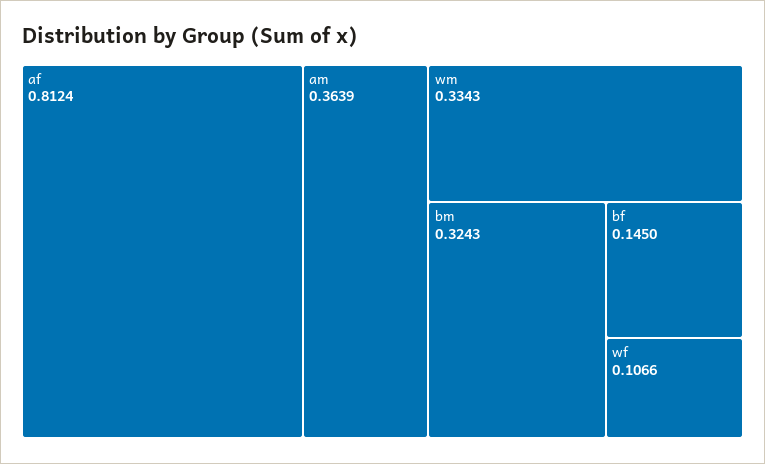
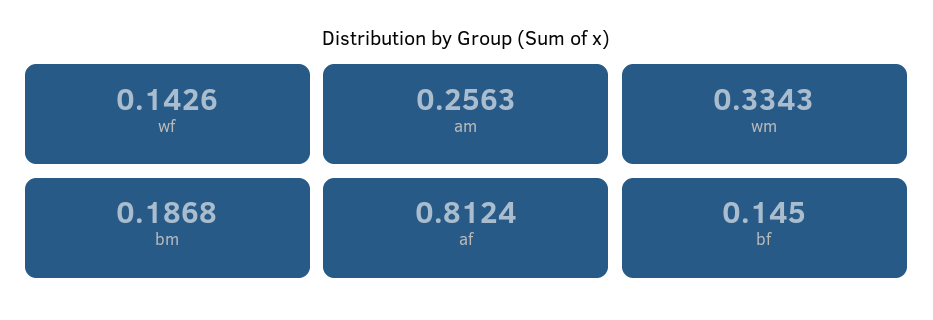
  {
    "af": 0.8124,
-   "am": 0.3639,
+   "am": 0.2563,
    "wm": 0.3343,
-   "bm": 0.3243,
+   "bm": 0.1868,
    "bf": 0.145,
-   "wf": 0.1066
+   "wf": 0.1426
  }

